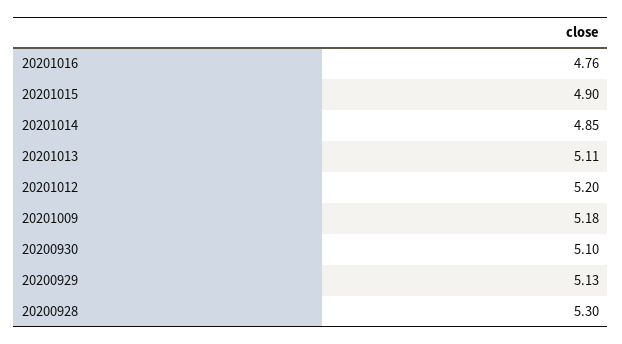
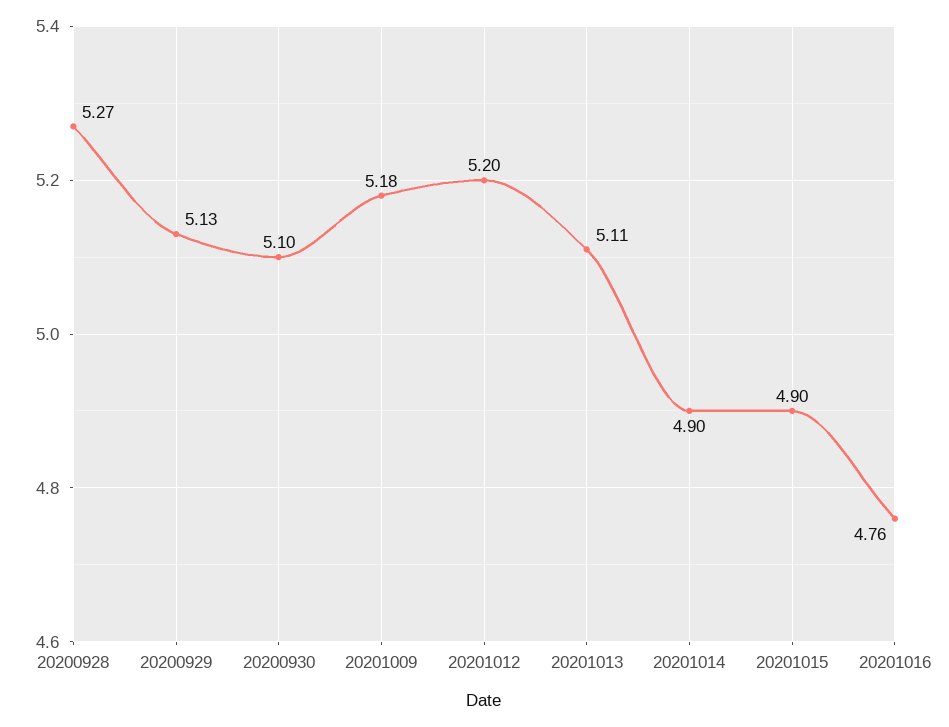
  {
    "20201016": 4.76,
    "20201015": 4.9,
-   "20201014": 4.85,
+   "20201014": 4.9,
    "20201013": 5.11,
    "20201012": 5.2,
    "20201009": 5.18,
    "20200930": 5.1,
    "20200929": 5.13,
-   "20200928": 5.3
+   "20200928": 5.27
  }

